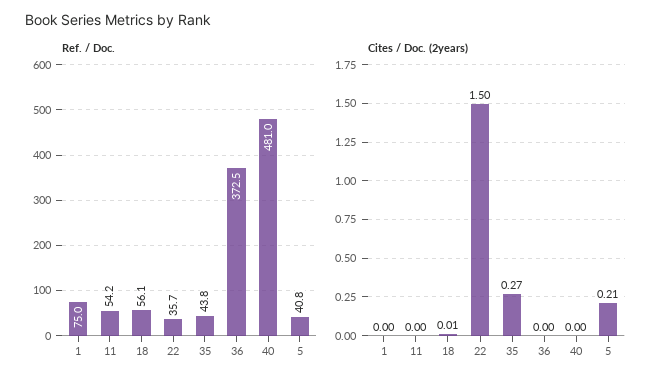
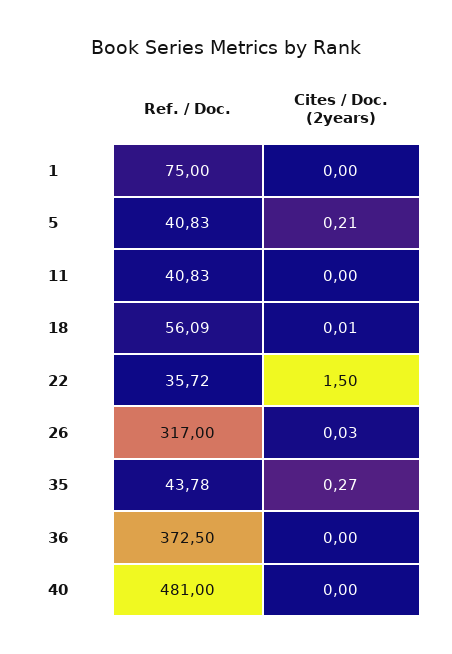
  {
    "Ref. / Doc.": {
      "1": 75,
-     "11": 54.2,
+     "11": 40.83,
      "18": 56.09,
      "22": 35.72,
      "35": 43.78,
      "36": 372.5,
      "40": 481,
-     "5": 40.83
+     "5": 40.83,
+     "26": 317
    },
    "Cites / Doc. (2years)": {
      "1": 0,
      "11": 0,
      "18": 0.01,
      "22": 1.5,
      "35": 0.27,
      "36": 0,
      "40": 0,
-     "5": 0.21
+     "5": 0.21,
+     "26": 0.03
    }
  }

